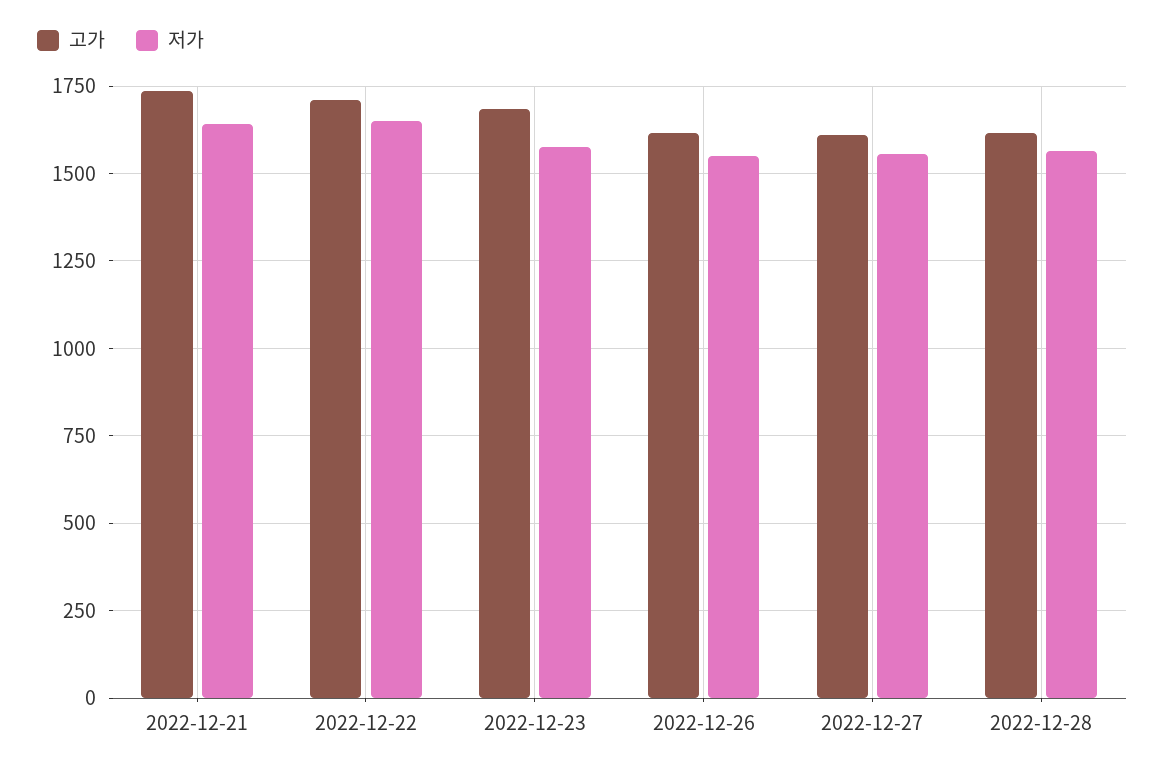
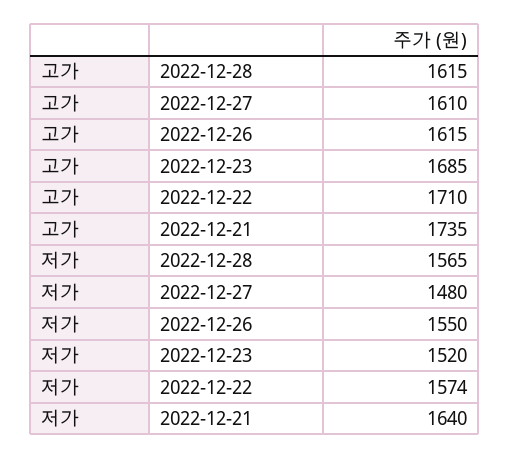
  {
    "고가": {
      "2022-12-21": 1735,
      "2022-12-22": 1710,
      "2022-12-23": 1685,
      "2022-12-26": 1615,
      "2022-12-27": 1610,
      "2022-12-28": 1615
    },
    "저가": {
      "2022-12-21": 1640,
-     "2022-12-22": 1650,
+     "2022-12-22": 1574,
-     "2022-12-23": 1575,
+     "2022-12-23": 1520,
      "2022-12-26": 1550,
-     "2022-12-27": 1550,
+     "2022-12-27": 1480,
      "2022-12-28": 1565
    }
  }

